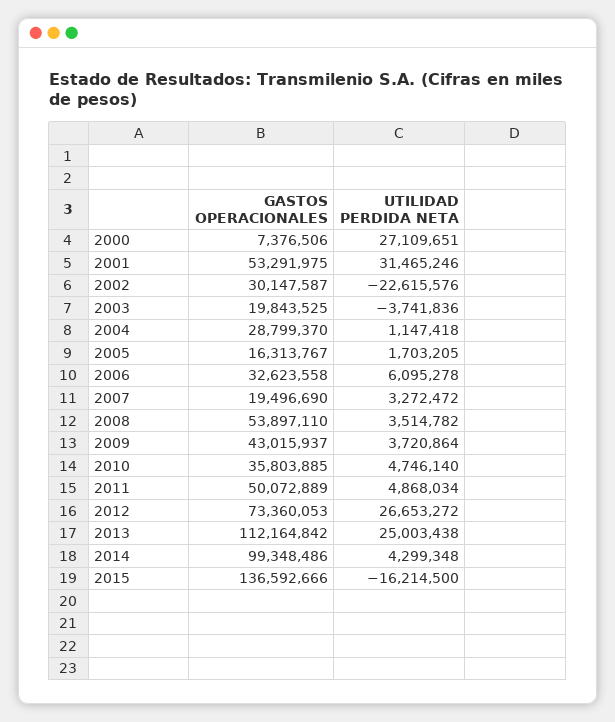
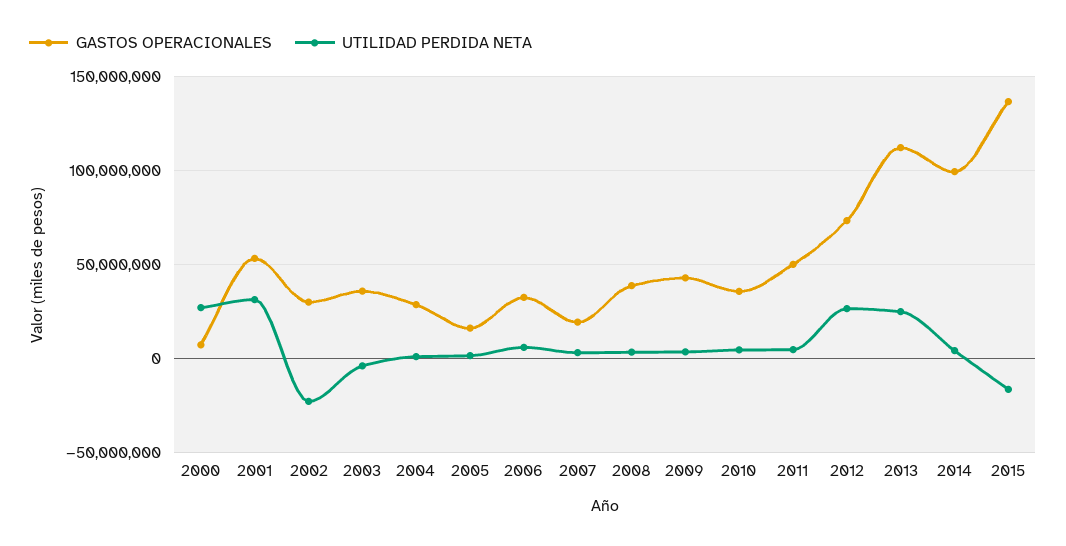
  {
    "GASTOS OPERACIONALES": {
      "2000": 7376506,
      "2001": 53291975,
      "2002": 30147587,
-     "2003": 19843525,
+     "2003": 35000000,
      "2004": 28799370,
      "2005": 16313767,
      "2006": 32623558,
      "2007": 19496690,
-     "2008": 53897110,
+     "2008": 40000000,
      "2009": 43015937,
      "2010": 35803885,
      "2011": 50072889,
      "2012": 73360053,
      "2013": 112164842,
      "2014": 99348486,
      "2015": 136592666
    },
    "UTILIDAD PERDIDA NETA": {
      "2000": 27109651,
      "2001": 31465246,
      "2002": -22615576,
      "2003": -3741836,
      "2004": 1147418,
      "2005": 1703205,
      "2006": 6095278,
      "2007": 3272472,
      "2008": 3514782,
      "2009": 3720864,
      "2010": 4746140,
      "2011": 4868034,
      "2012": 26653272,
      "2013": 25003438,
      "2014": 4299348,
      "2015": -16214500
    }
  }

